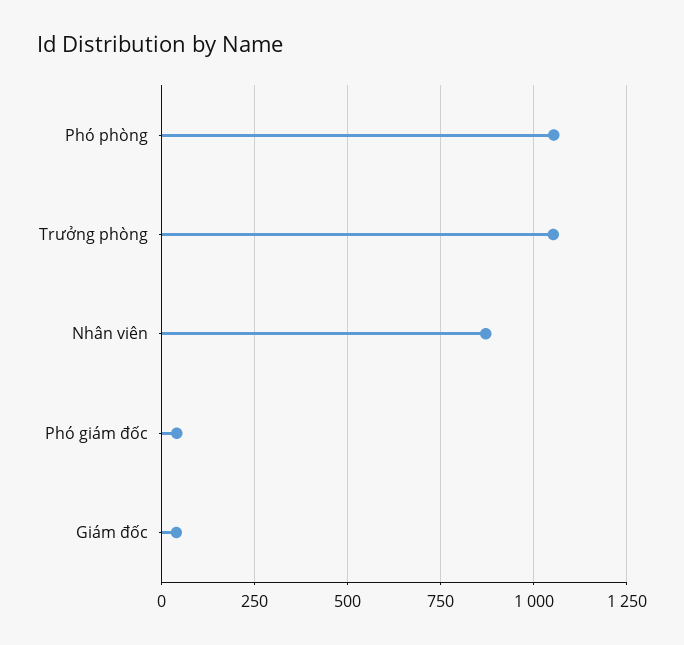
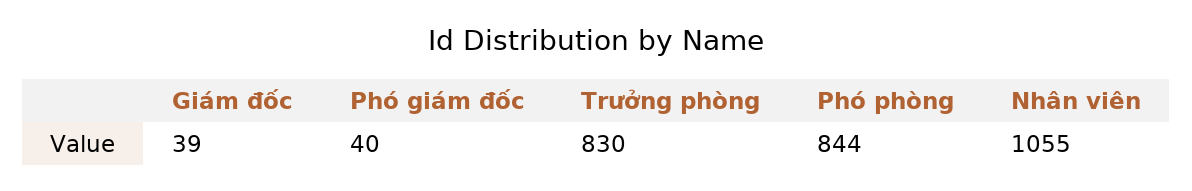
  {
-   "Phó phòng": 1050,
+   "Phó phòng": 844,
-   "Trưởng phòng": 1050,
+   "Trưởng phòng": 830,
-   "Nhân viên": 875,
+   "Nhân viên": 1055,
    "Phó giám đốc": 40,
    "Giám đốc": 39
  }

